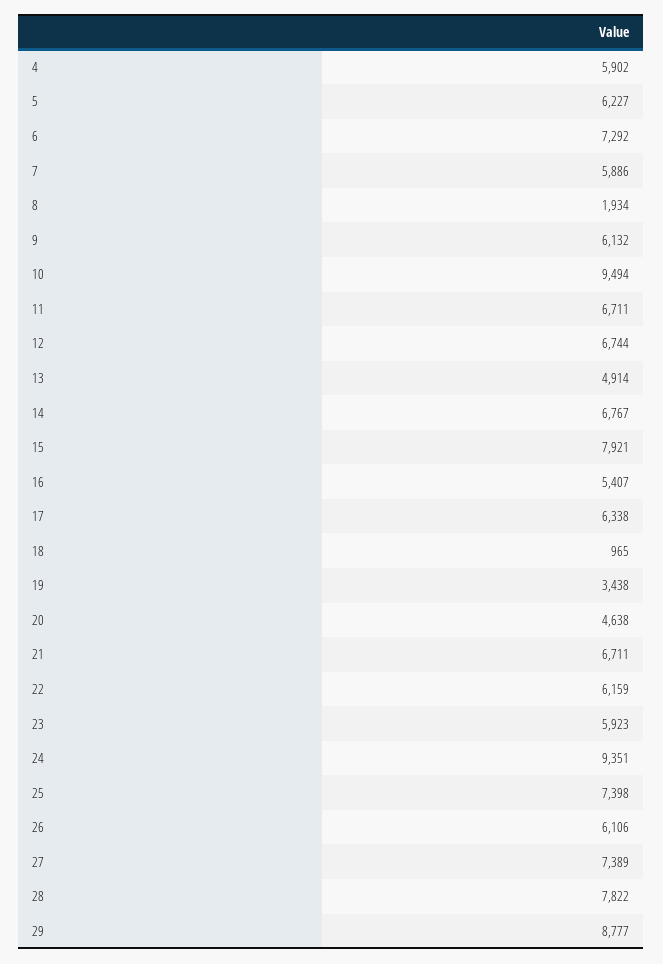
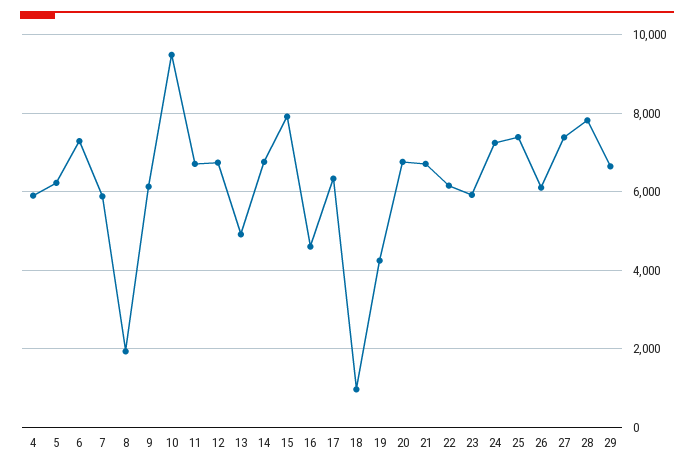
  {
    "4": 5902,
    "5": 6227,
    "6": 7292,
    "7": 5886,
    "8": 1934,
    "9": 6132,
    "10": 9494,
    "11": 6711,
    "12": 6744,
    "13": 4914,
    "14": 6767,
    "15": 7921,
-   "16": 5407,
+   "16": 4600,
    "17": 6338,
    "18": 965,
-   "19": 3438,
+   "19": 4200,
-   "20": 4638,
+   "20": 6800,
    "21": 6711,
    "22": 6159,
    "23": 5923,
-   "24": 9351,
+   "24": 7200,
    "25": 7398,
    "26": 6106,
    "27": 7389,
    "28": 7822,
-   "29": 8777
+   "29": 6600
  }

